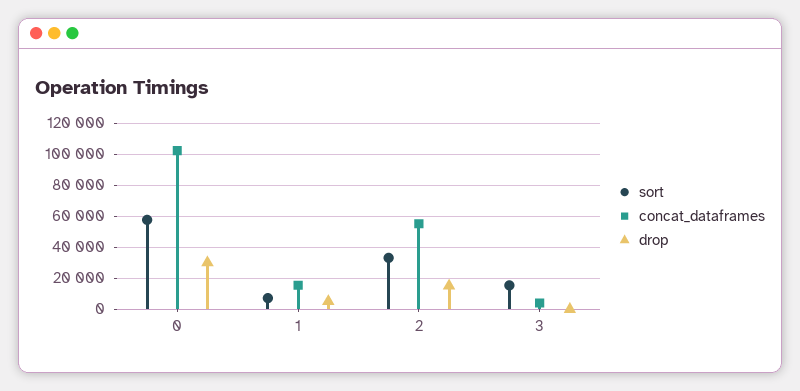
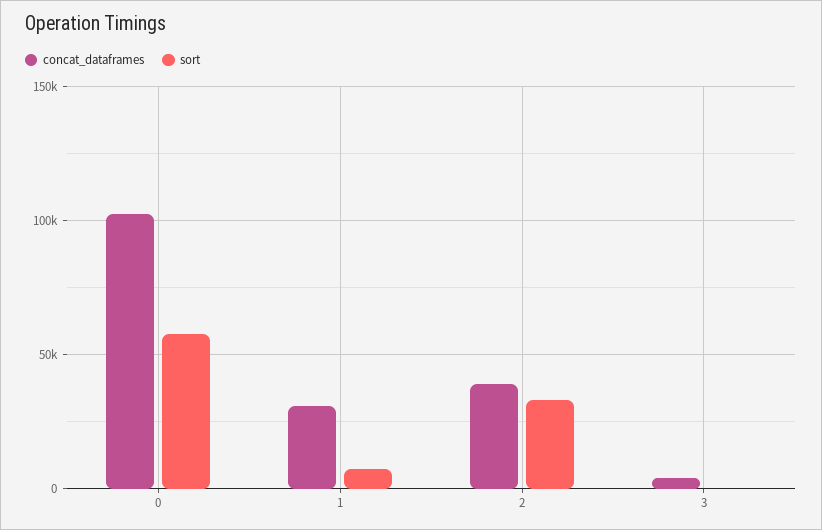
  {
    "sort": {
      "0": 60000,
      "1": 5000,
      "2": 35000,
-     "3": 15000
+     "3": 0
    },
    "concat_dataframes": {
      "0": 100000,
-     "1": 15000,
+     "1": 30000,
-     "2": 55000,
+     "2": 40000,
      "3": 5000
-   },
+   }
-   "drop": {
-     "0": 30000,
-     "1": 5000,
-     "2": 15000,
-     "3": 0
-   }
  }

